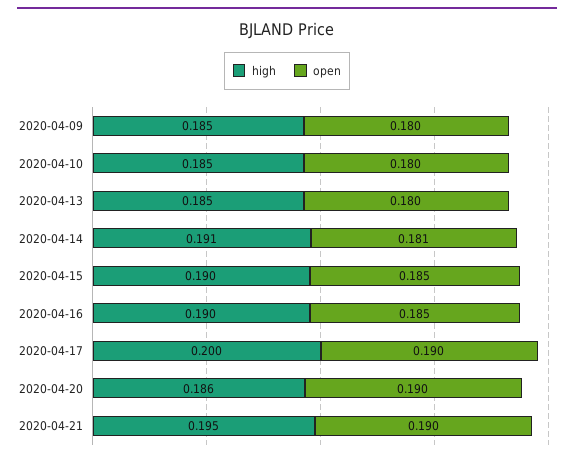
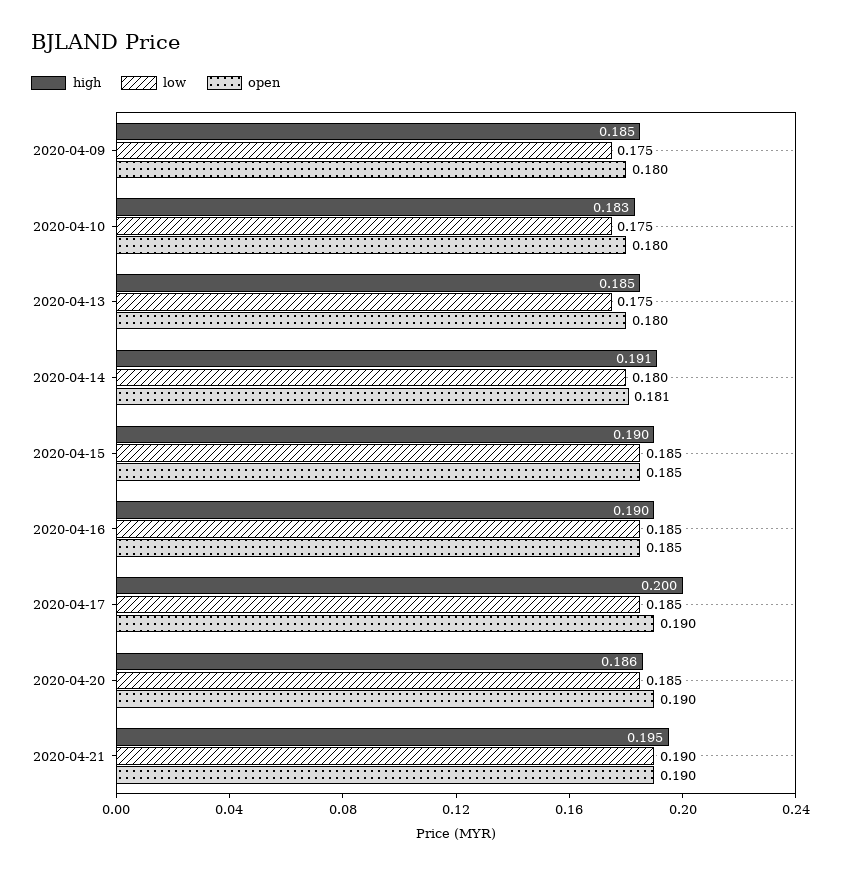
  {
    "high": {
      "2020-04-09": 0.185,
-     "2020-04-10": 0.185,
+     "2020-04-10": 0.183,
      "2020-04-13": 0.185,
      "2020-04-14": 0.191,
      "2020-04-15": 0.19,
      "2020-04-16": 0.19,
      "2020-04-17": 0.2,
      "2020-04-20": 0.186,
      "2020-04-21": 0.195
    },
    "open": {
      "2020-04-09": 0.18,
      "2020-04-10": 0.18,
      "2020-04-13": 0.18,
      "2020-04-14": 0.181,
      "2020-04-15": 0.185,
      "2020-04-16": 0.185,
      "2020-04-17": 0.19,
      "2020-04-20": 0.19,
      "2020-04-21": 0.19
-   }
+   },
+   "low": {
+     "2020-04-09": 0.175,
+     "2020-04-10": 0.175,
+     "2020-04-13": 0.175,
+     "2020-04-14": 0.18,
+     "2020-04-15": 0.185,
+     "2020-04-16": 0.185,
+     "2020-04-17": 0.185,
+     "2020-04-20": 0.185,
+     "2020-04-21": 0.19
+   }
  }

